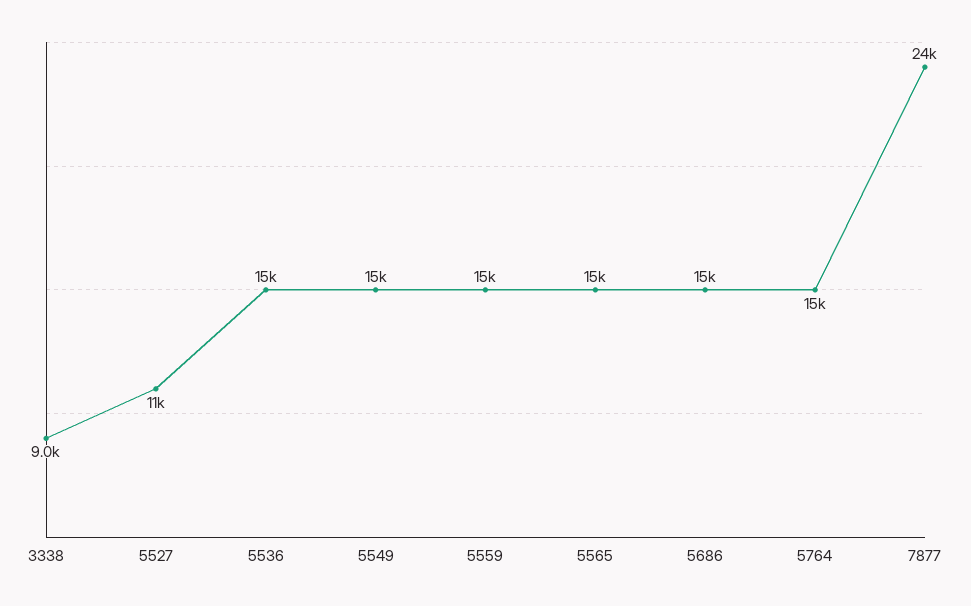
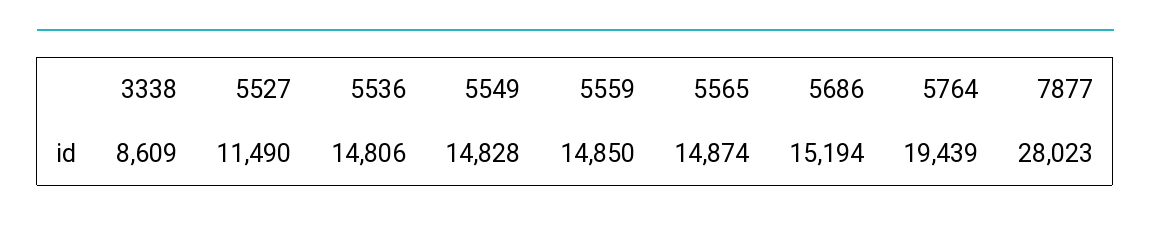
  {
-   "3338": 9000,
+   "3338": 8609,
    "5527": 11490,
    "5536": 14806,
    "5549": 14828,
    "5559": 14850,
    "5565": 14874,
    "5686": 15194,
-   "5764": 15000,
+   "5764": 19439,
-   "7877": 24000
+   "7877": 28023
  }

